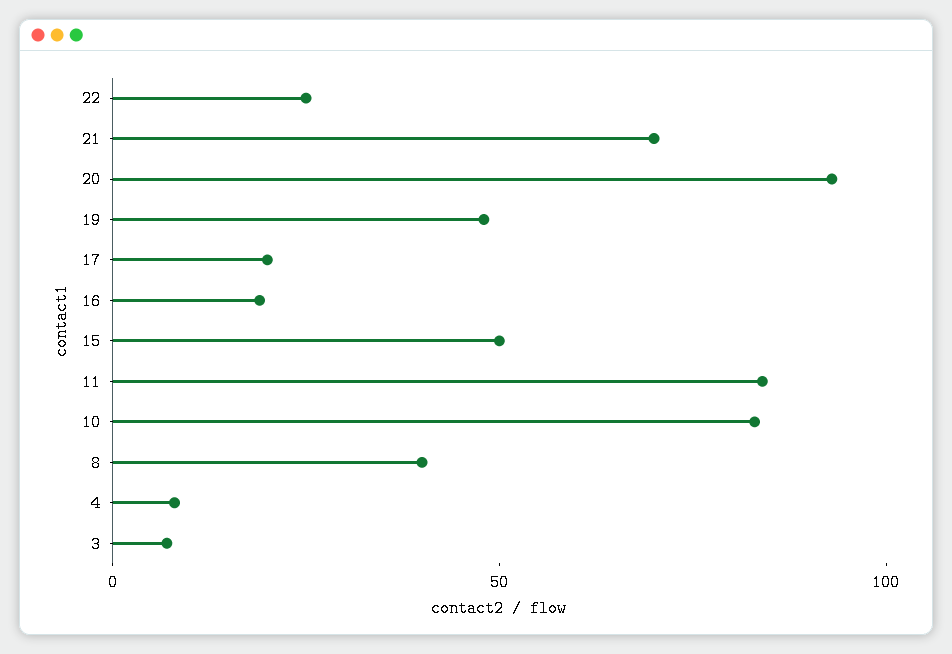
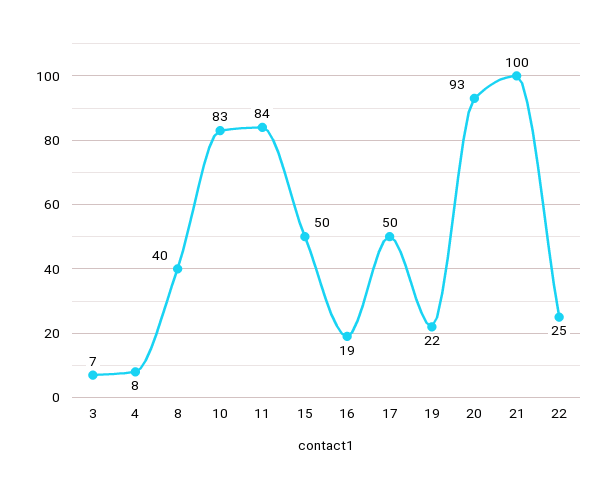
  {
    "22": 25,
-   "21": 70,
+   "21": 100,
    "20": 93,
-   "19": 50,
+   "19": 22,
-   "17": 20,
+   "17": 50,
    "16": 19,
    "15": 50,
    "11": 84,
    "10": 83,
    "8": 40,
    "4": 8,
    "3": 7
  }

